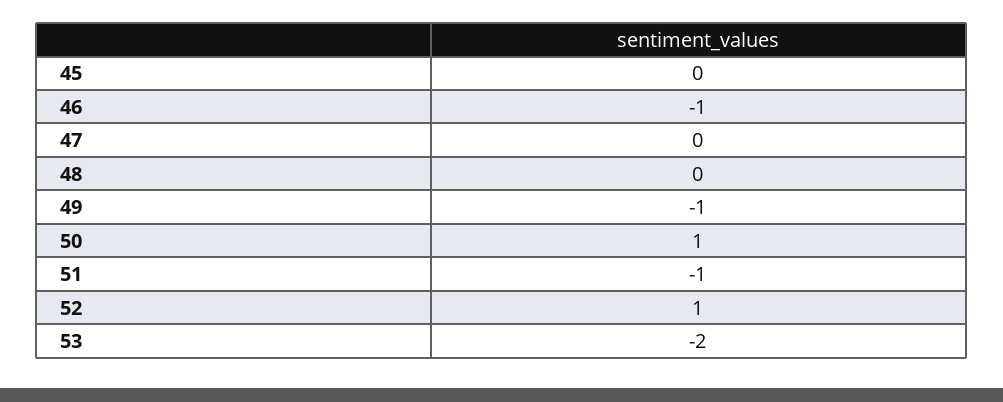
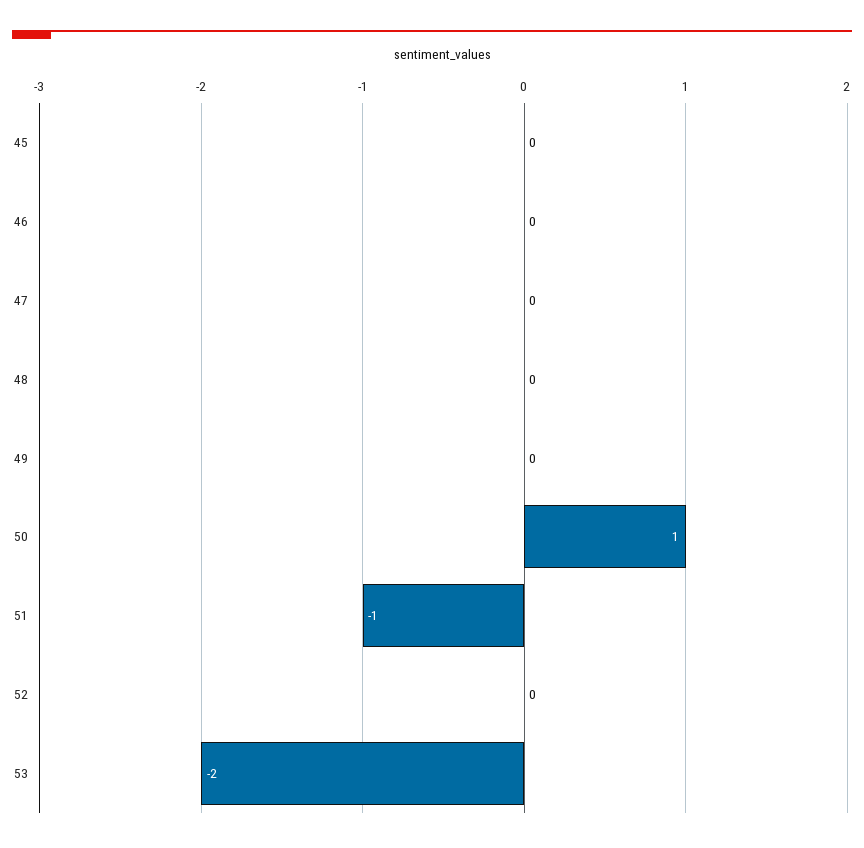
  {
    "45": 0,
-   "46": -1,
+   "46": 0,
    "47": 0,
    "48": 0,
-   "49": -1,
+   "49": 0,
    "50": 1,
    "51": -1,
-   "52": 1,
+   "52": 0,
    "53": -2
  }

